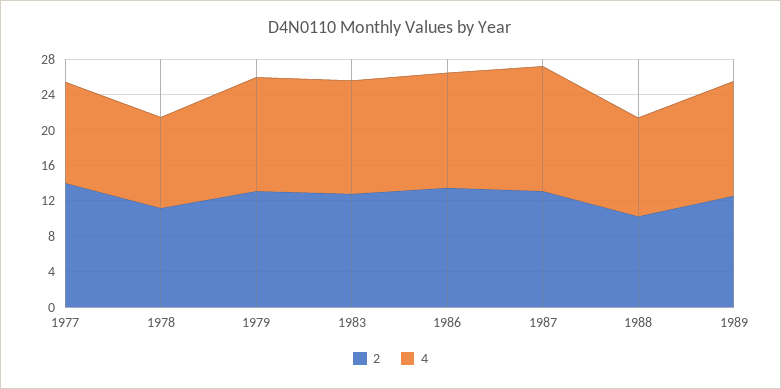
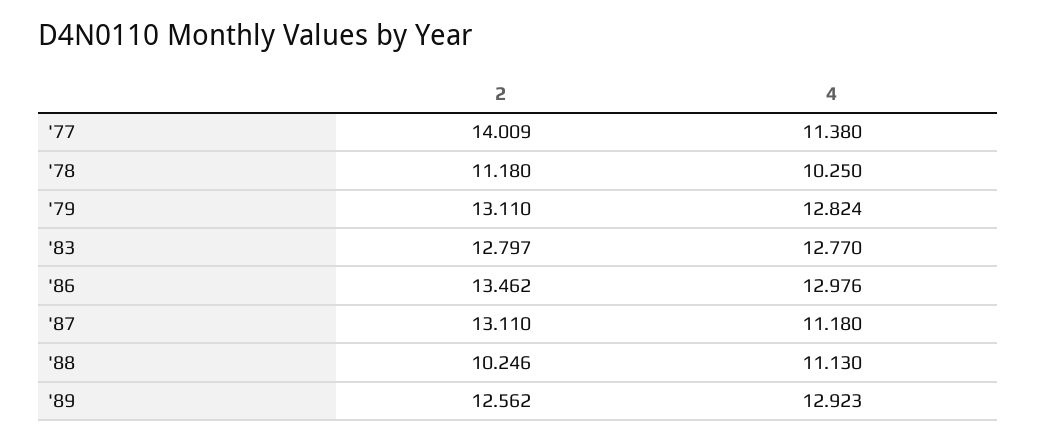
  {
    "2": {
      "1977": 14.009,
      "1978": 11.18,
      "1979": 13.11,
      "1983": 12.797,
      "1986": 13.462,
      "1987": 13.11,
      "1988": 10.246,
      "1989": 12.562
    },
    "4": {
      "1977": 11.38,
      "1978": 10.25,
      "1979": 12.824,
      "1983": 12.77,
      "1986": 12.976,
-     "1987": 14,
+     "1987": 11.18,
      "1988": 11.13,
      "1989": 12.923
    }
  }

